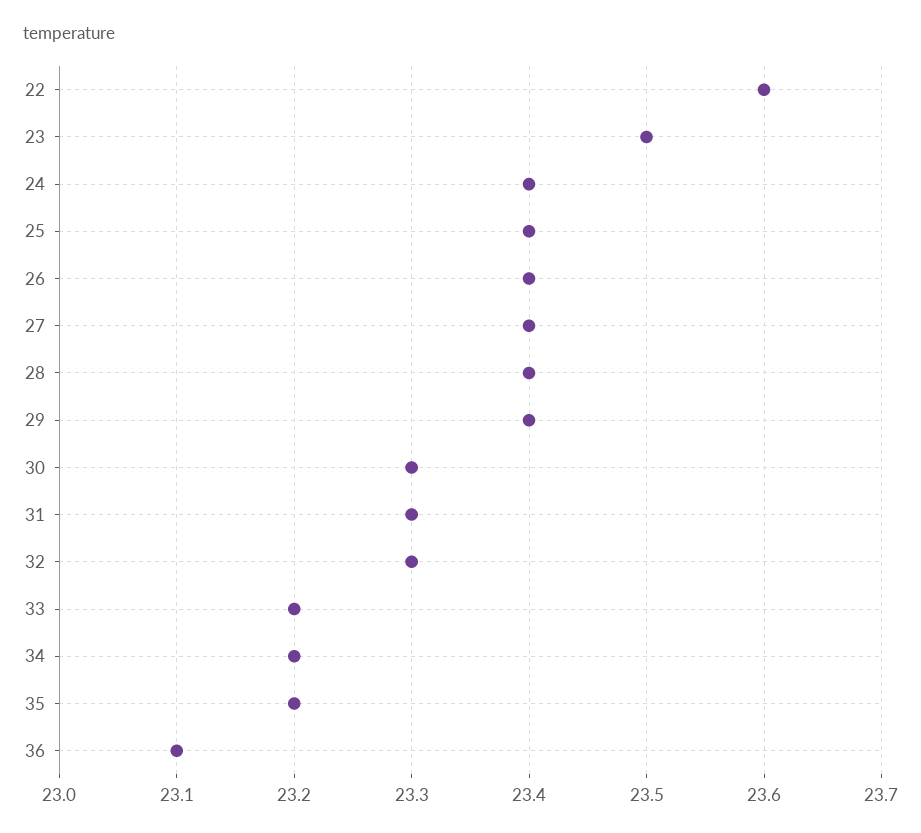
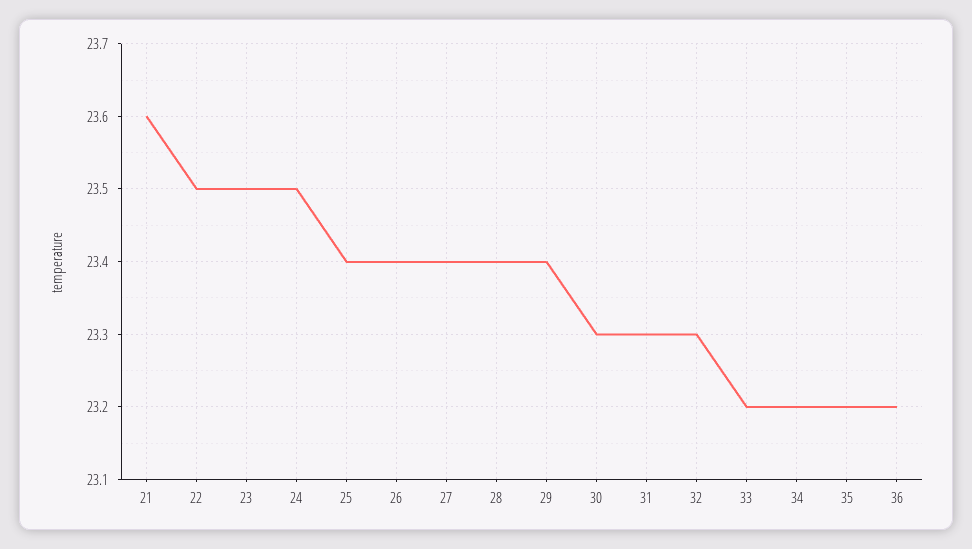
  {
-   "22": 23.6,
+   "22": 23.5,
    "23": 23.5,
-   "24": 23.4,
+   "24": 23.5,
    "25": 23.4,
    "26": 23.4,
    "27": 23.4,
    "28": 23.4,
    "29": 23.4,
    "30": 23.3,
    "31": 23.3,
    "32": 23.3,
    "33": 23.2,
    "34": 23.2,
    "35": 23.2,
-   "36": 23.1
+   "36": 23.2,
+   "21": 23.6
  }

